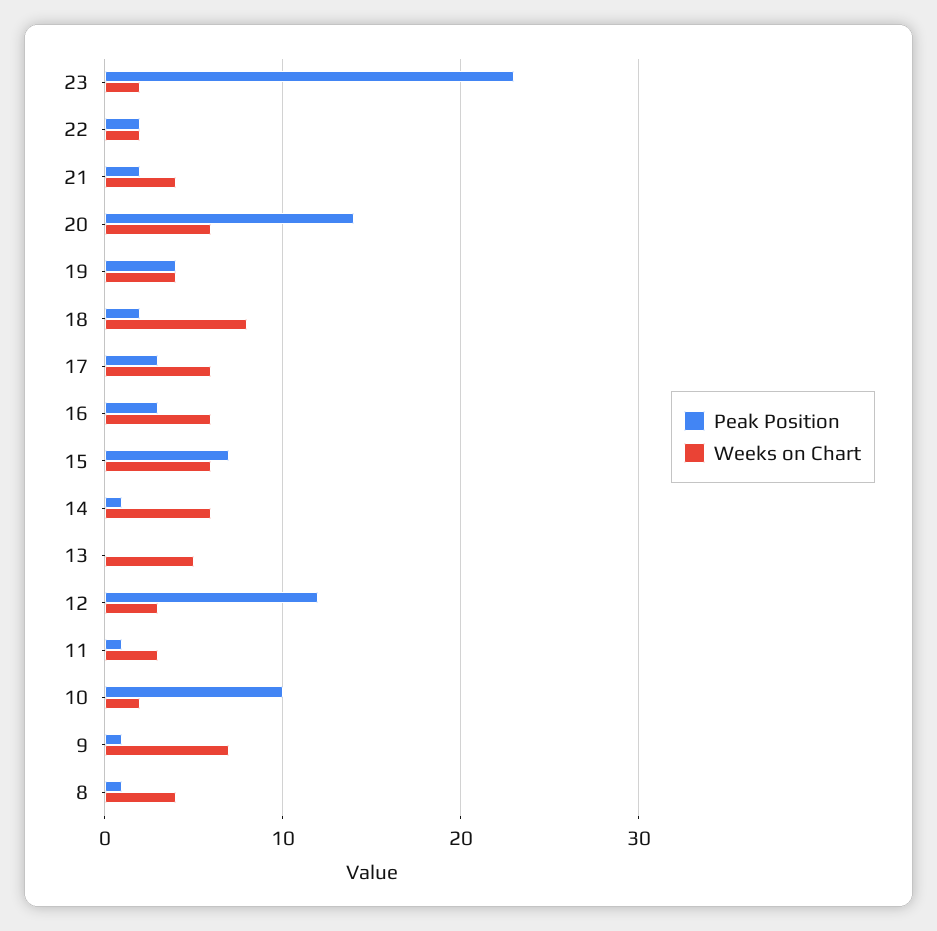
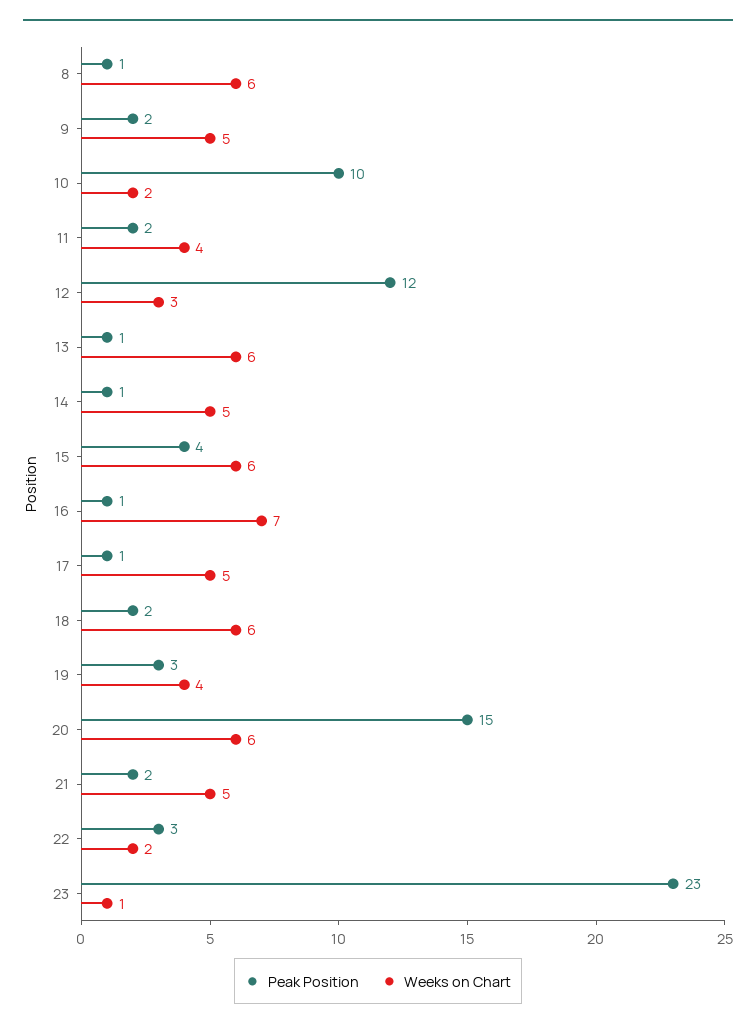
  {
    "Peak Position": {
      "23": 23,
-     "22": 2,
+     "22": 3,
      "21": 2,
-     "20": 14,
+     "20": 15,
-     "19": 4,
+     "19": 3,
      "18": 2,
-     "17": 3,
+     "17": 1,
-     "16": 3,
+     "16": 1,
-     "15": 7,
+     "15": 4,
      "14": 1,
-     "13": 0,
+     "13": 1,
      "12": 12,
-     "11": 1,
+     "11": 2,
      "10": 10,
-     "9": 1,
+     "9": 2,
      "8": 1
    },
    "Weeks on Chart": {
-     "23": 2,
+     "23": 1,
      "22": 2,
-     "21": 4,
+     "21": 5,
      "20": 6,
      "19": 4,
-     "18": 8,
+     "18": 6,
-     "17": 6,
+     "17": 5,
-     "16": 6,
+     "16": 7,
      "15": 6,
-     "14": 6,
+     "14": 5,
-     "13": 5,
+     "13": 6,
      "12": 3,
-     "11": 3,
+     "11": 4,
      "10": 2,
-     "9": 7,
+     "9": 5,
-     "8": 4
+     "8": 6
    }
  }

